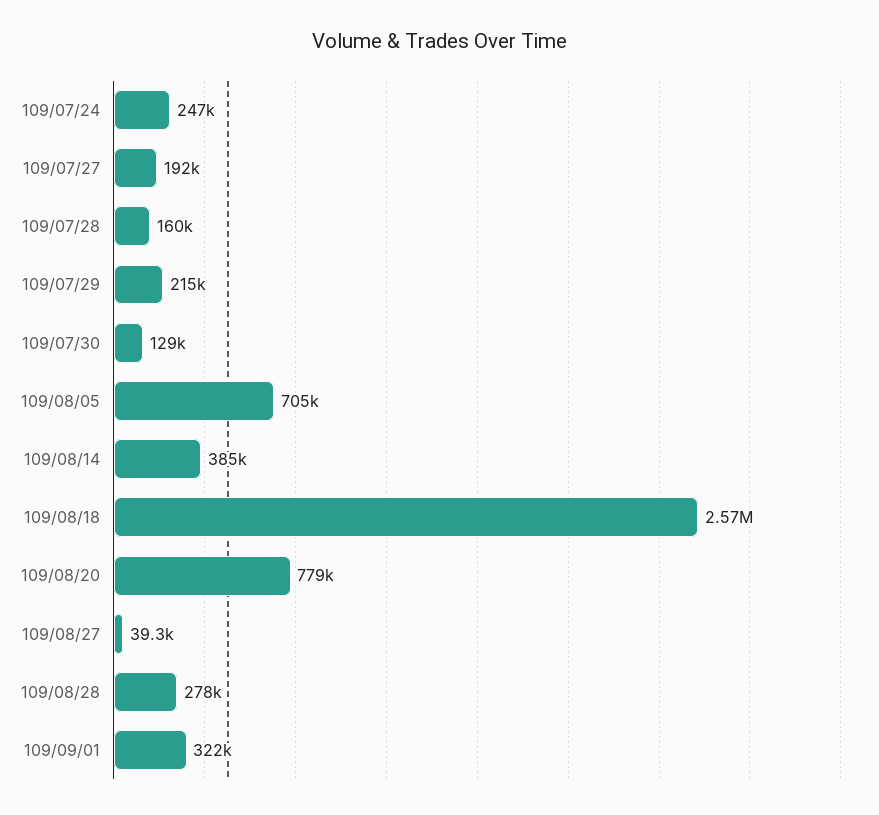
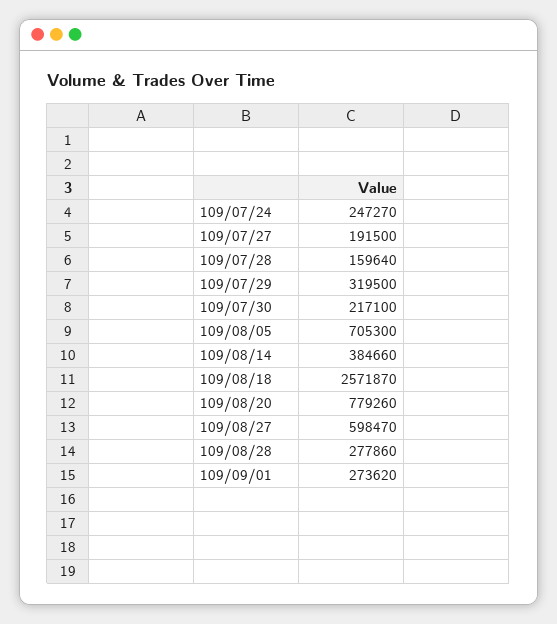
  {
    "109/07/24": 247270,
    "109/07/27": 191500,
    "109/07/28": 159640,
-   "109/07/29": 215000,
+   "109/07/29": 319500,
-   "109/07/30": 129000,
+   "109/07/30": 217100,
    "109/08/05": 705300,
    "109/08/14": 384660,
    "109/08/18": 2571870,
    "109/08/20": 779260,
-   "109/08/27": 39300,
+   "109/08/27": 598470,
    "109/08/28": 277860,
-   "109/09/01": 322000
+   "109/09/01": 273620
  }

